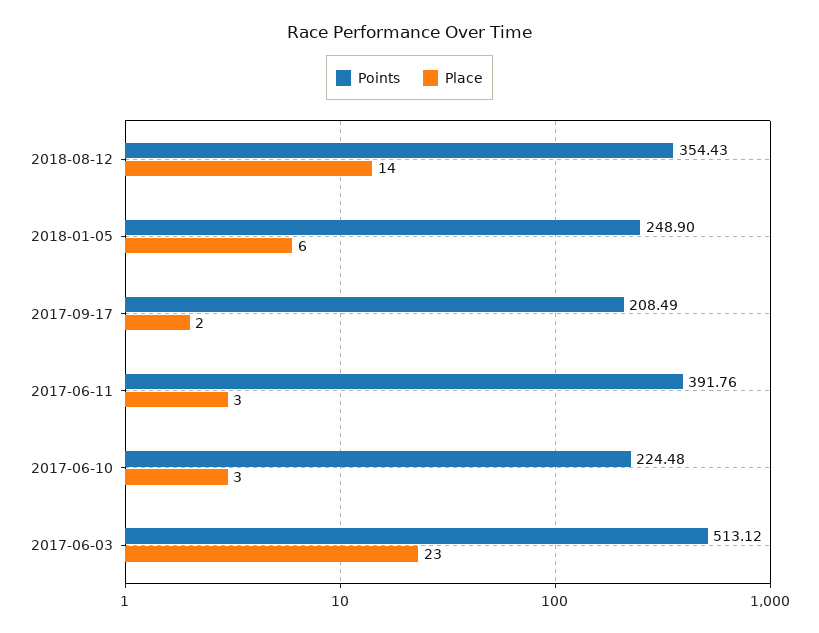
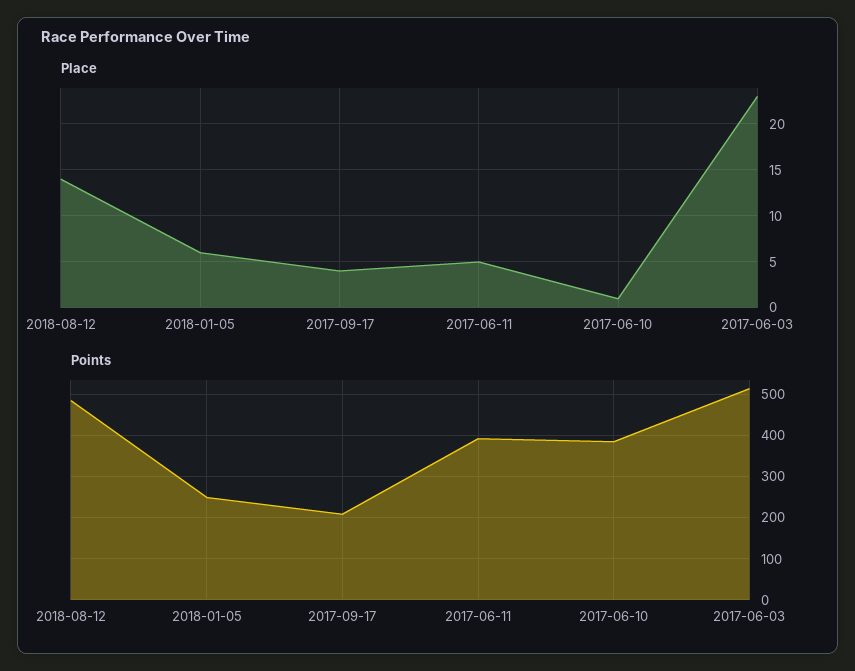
  {
    "Points": {
-     "2018-08-12": 354.43,
+     "2018-08-12": 480,
      "2018-01-05": 248.9,
      "2017-09-17": 208.49,
      "2017-06-11": 391.76,
-     "2017-06-10": 224.48,
+     "2017-06-10": 380,
      "2017-06-03": 513.12
    },
    "Place": {
      "2018-08-12": 14,
      "2018-01-05": 6,
-     "2017-09-17": 2,
+     "2017-09-17": 4,
-     "2017-06-11": 3,
+     "2017-06-11": 5,
-     "2017-06-10": 3,
+     "2017-06-10": 1,
      "2017-06-03": 23
    }
  }

